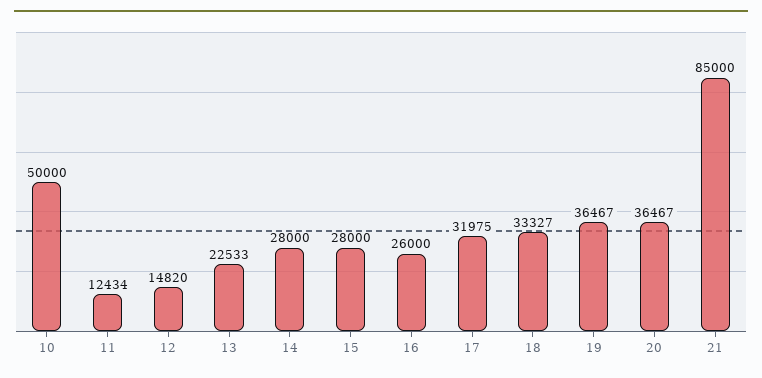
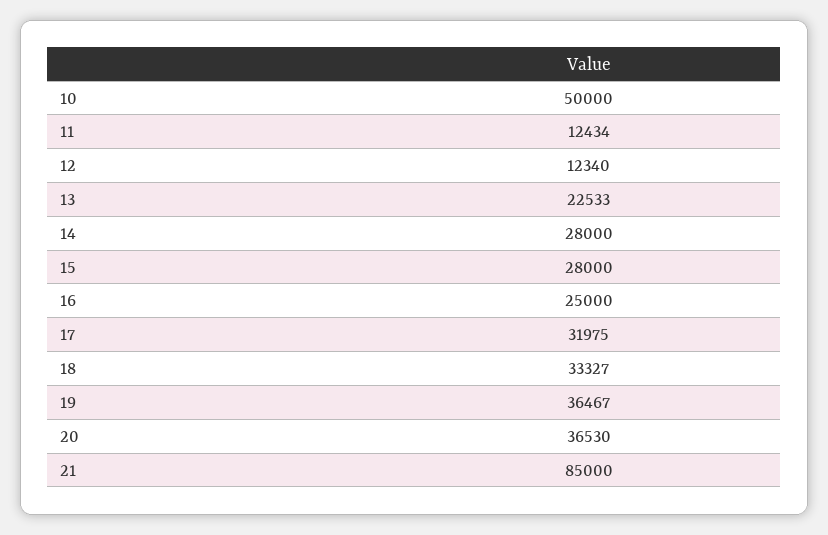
  {
    "10": 50000,
    "11": 12434,
-   "12": 14820,
+   "12": 12340,
    "13": 22533,
    "14": 28000,
    "15": 28000,
-   "16": 26000,
+   "16": 25000,
    "17": 31975,
    "18": 33327,
    "19": 36467,
-   "20": 36467,
+   "20": 36530,
    "21": 85000
  }

